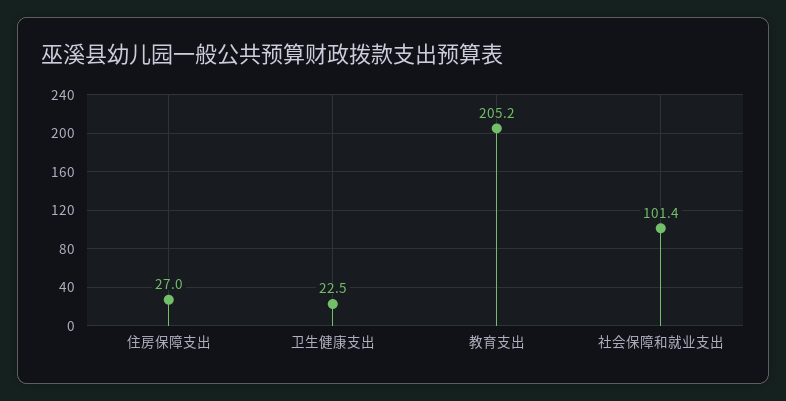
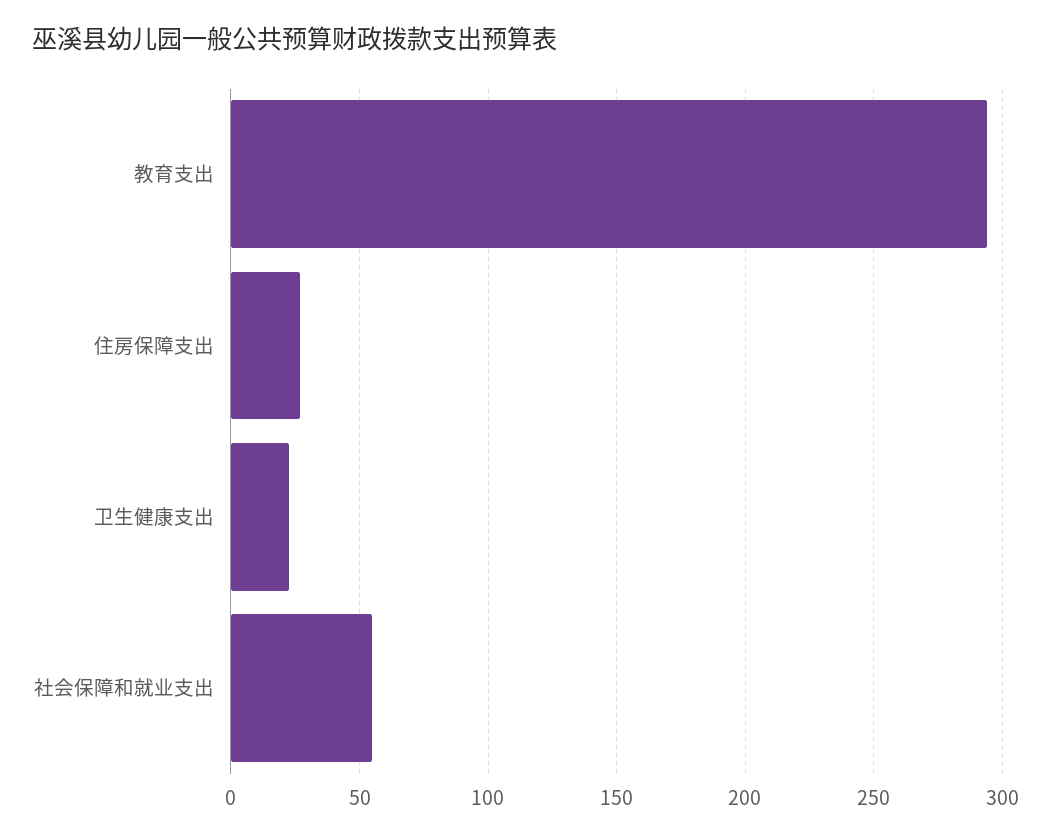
  {
    "住房保障支出": 27,
    "卫生健康支出": 22.5,
-   "教育支出": 205.2,
+   "教育支出": 295,
-   "社会保障和就业支出": 101.4
+   "社会保障和就业支出": 55
  }

